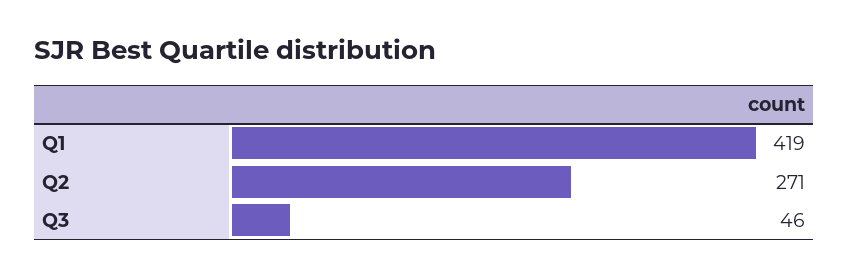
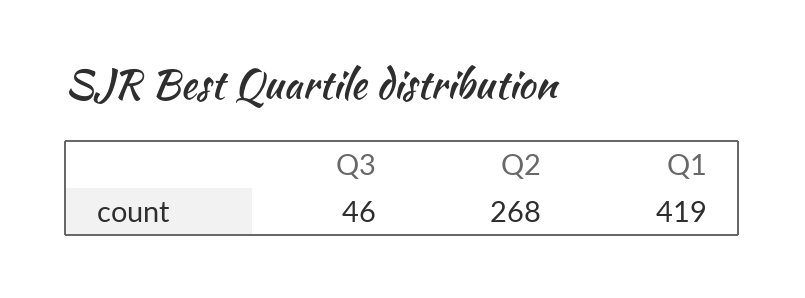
  {
    "Q1": 419,
-   "Q2": 271,
+   "Q2": 268,
    "Q3": 46
  }

